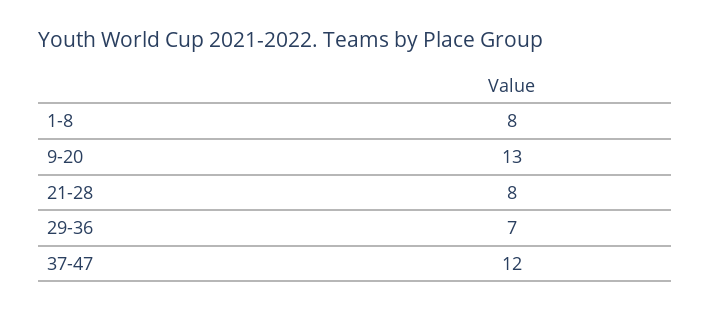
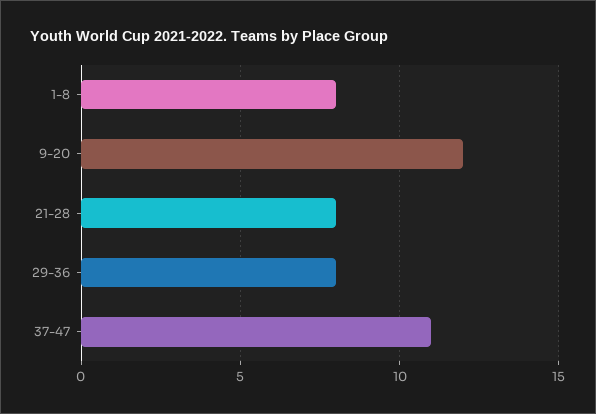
  {
    "1-8": 8,
-   "9-20": 13,
+   "9-20": 12,
    "21-28": 8,
-   "29-36": 7,
+   "29-36": 8,
-   "37-47": 12
+   "37-47": 11
  }

